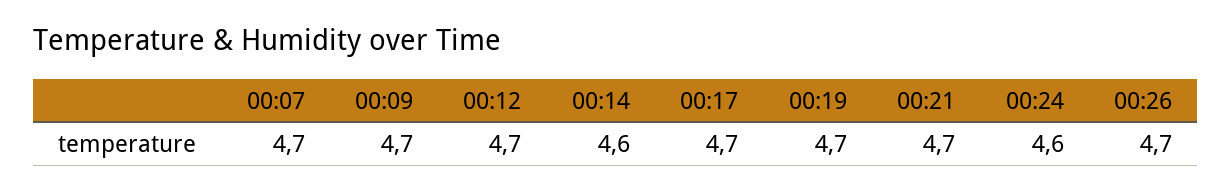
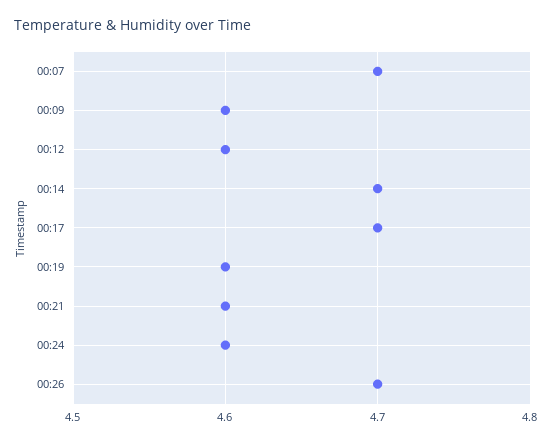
  {
    "00:07": 4.7,
-   "00:09": 4.7,
+   "00:09": 4.6,
-   "00:12": 4.7,
+   "00:12": 4.6,
-   "00:14": 4.6,
+   "00:14": 4.7,
    "00:17": 4.7,
-   "00:19": 4.7,
+   "00:19": 4.6,
-   "00:21": 4.7,
+   "00:21": 4.6,
    "00:24": 4.6,
    "00:26": 4.7
  }

